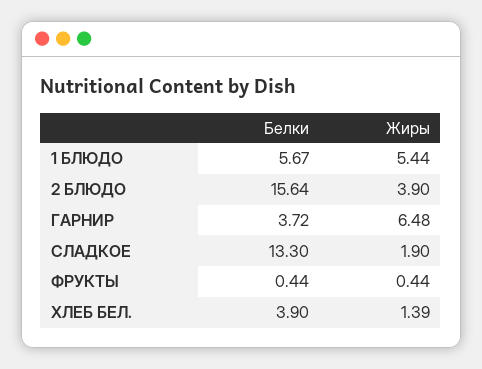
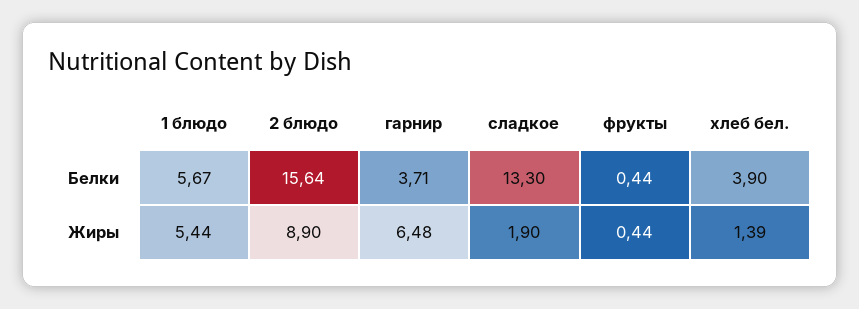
  {
    "Белки": {
      "1 БЛЮДО": 5.67,
      "2 БЛЮДО": 15.64,
-     "ГАРНИР": 3.72,
+     "ГАРНИР": 3.71,
      "СЛАДКОЕ": 13.3,
      "ФРУКТЫ": 0.44,
      "ХЛЕБ БЕЛ.": 3.9
    },
    "Жиры": {
      "1 БЛЮДО": 5.44,
-     "2 БЛЮДО": 3.9,
+     "2 БЛЮДО": 8.9,
      "ГАРНИР": 6.48,
      "СЛАДКОЕ": 1.9,
      "ФРУКТЫ": 0.44,
      "ХЛЕБ БЕЛ.": 1.39
    }
  }

